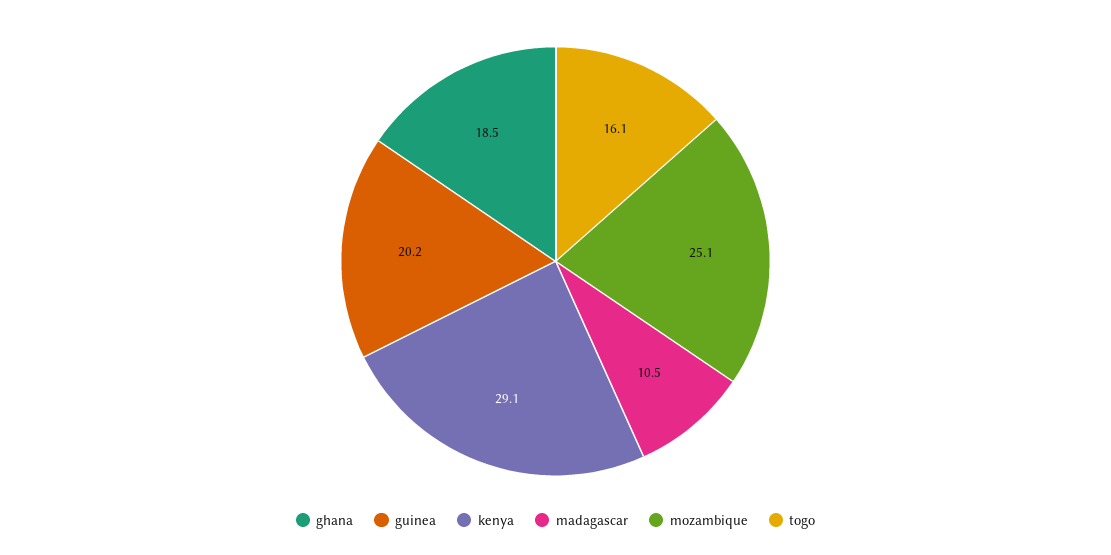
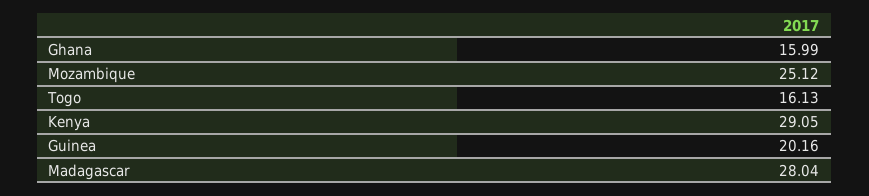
  {
-   "ghana": 18.5,
+   "ghana": 15.99,
    "guinea": 20.16,
    "kenya": 29.05,
-   "madagascar": 10.5,
+   "madagascar": 28.04,
    "mozambique": 25.12,
    "togo": 16.13
  }

